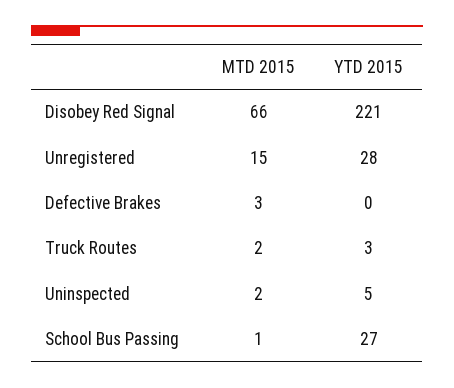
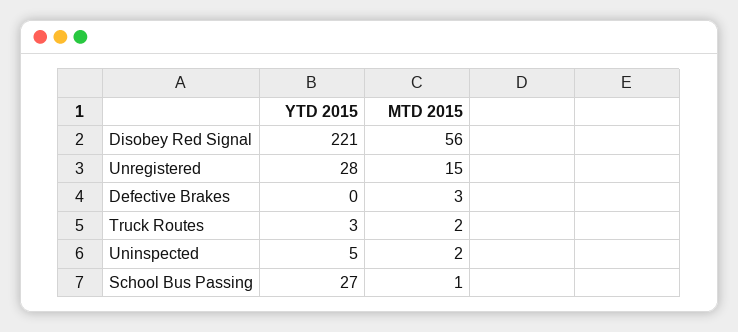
  {
    "MTD 2015": {
-     "Disobey Red Signal": 66,
+     "Disobey Red Signal": 56,
      "Unregistered": 15,
      "Defective Brakes": 3,
      "Truck Routes": 2,
      "Uninspected": 2,
      "School Bus Passing": 1
    },
    "YTD 2015": {
      "Disobey Red Signal": 221,
      "Unregistered": 28,
      "Defective Brakes": 0,
      "Truck Routes": 3,
      "Uninspected": 5,
      "School Bus Passing": 27
    }
  }

